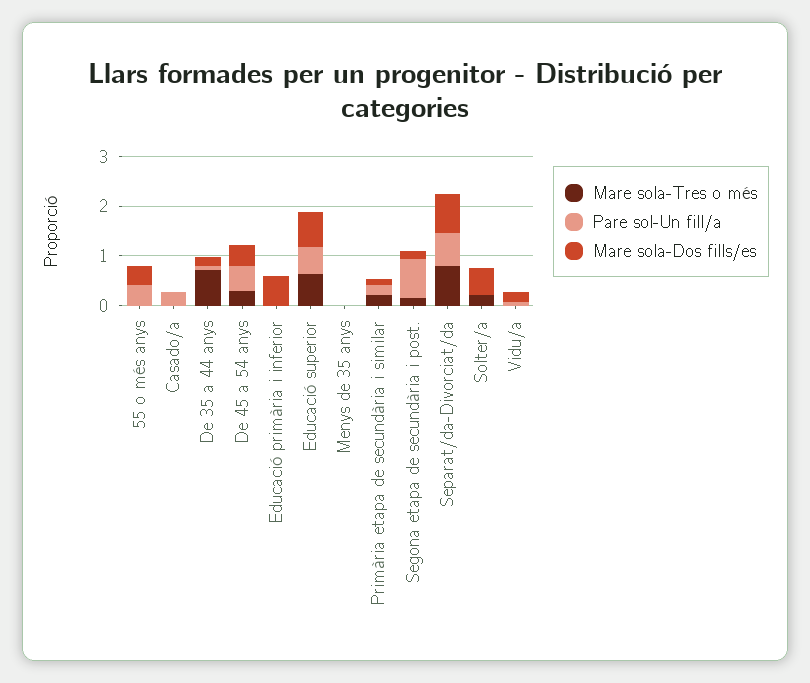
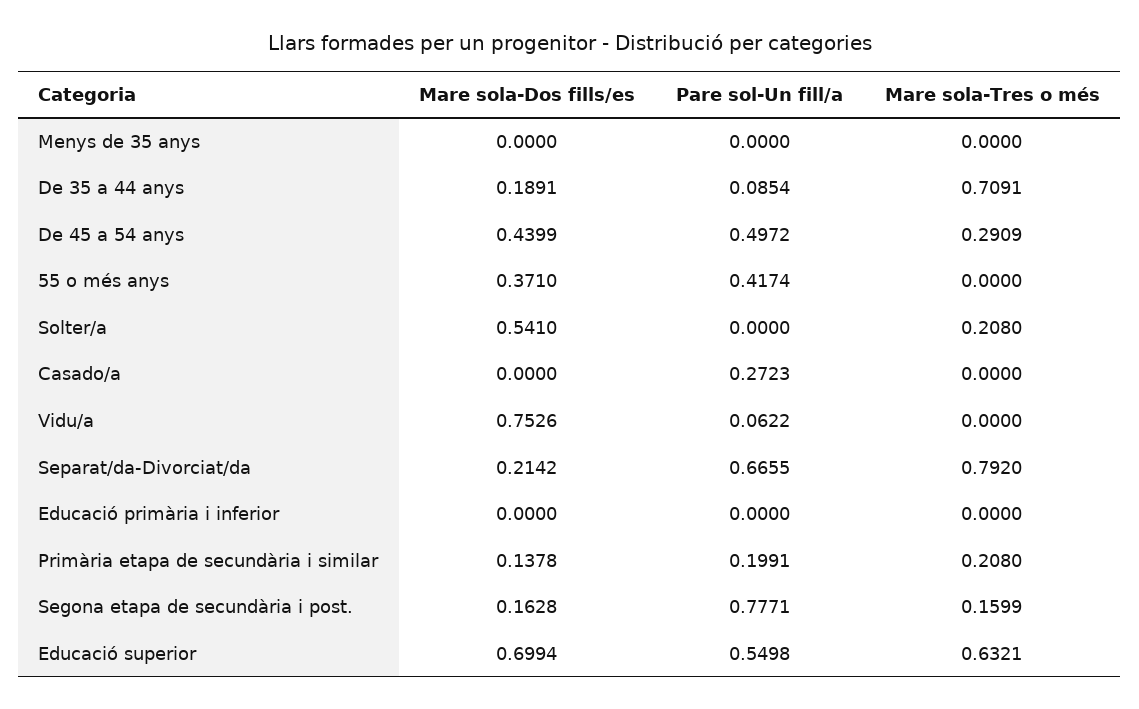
  {
    "Mare sola-Tres o més": {
      "55 o més anys": 0,
      "Casado/a": 0,
      "De 35 a 44 anys": 0.7091,
      "De 45 a 54 anys": 0.2909,
      "Educació primària i inferior": 0,
      "Educació superior": 0.6321,
      "Menys de 35 anys": 0,
      "Primària etapa de secundària i similar": 0.208,
      "Segona etapa de secundària i post.": 0.1599,
      "Separat/da-Divorciat/da": 0.792,
      "Solter/a": 0.208,
      "Vidu/a": 0
    },
    "Pare sol-Un fill/a": {
      "55 o més anys": 0.4174,
      "Casado/a": 0.2723,
      "De 35 a 44 anys": 0.0854,
      "De 45 a 54 anys": 0.4972,
      "Educació primària i inferior": 0,
      "Educació superior": 0.5498,
      "Menys de 35 anys": 0,
      "Primària etapa de secundària i similar": 0.1991,
      "Segona etapa de secundària i post.": 0.7771,
      "Separat/da-Divorciat/da": 0.6655,
      "Solter/a": 0,
      "Vidu/a": 0.0622
    },
    "Mare sola-Dos fills/es": {
      "55 o més anys": 0.371,
      "Casado/a": 0,
      "De 35 a 44 anys": 0.1891,
      "De 45 a 54 anys": 0.4399,
-     "Educació primària i inferior": 0.6,
+     "Educació primària i inferior": 0,
      "Educació superior": 0.6994,
      "Menys de 35 anys": 0,
      "Primària etapa de secundària i similar": 0.1378,
      "Segona etapa de secundària i post.": 0.1628,
-     "Separat/da-Divorciat/da": 0.8,
+     "Separat/da-Divorciat/da": 0.2142,
      "Solter/a": 0.541,
-     "Vidu/a": 0.2
+     "Vidu/a": 0.7526
    }
  }

